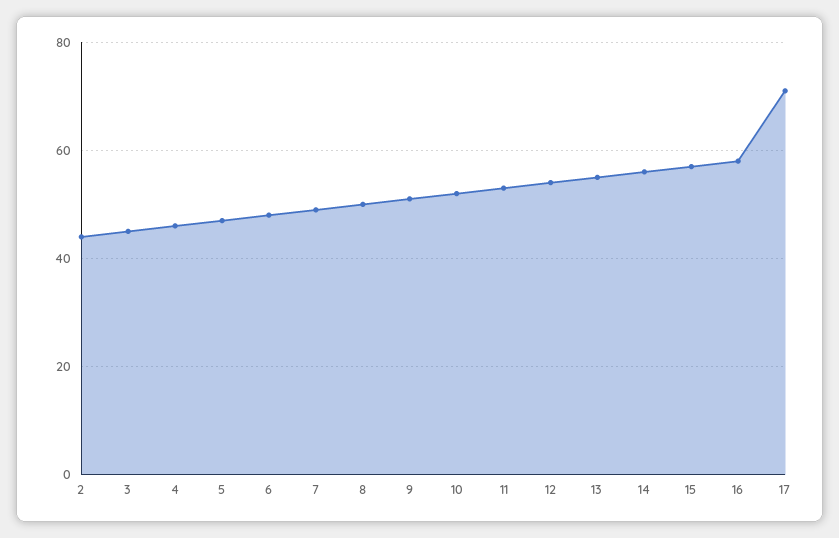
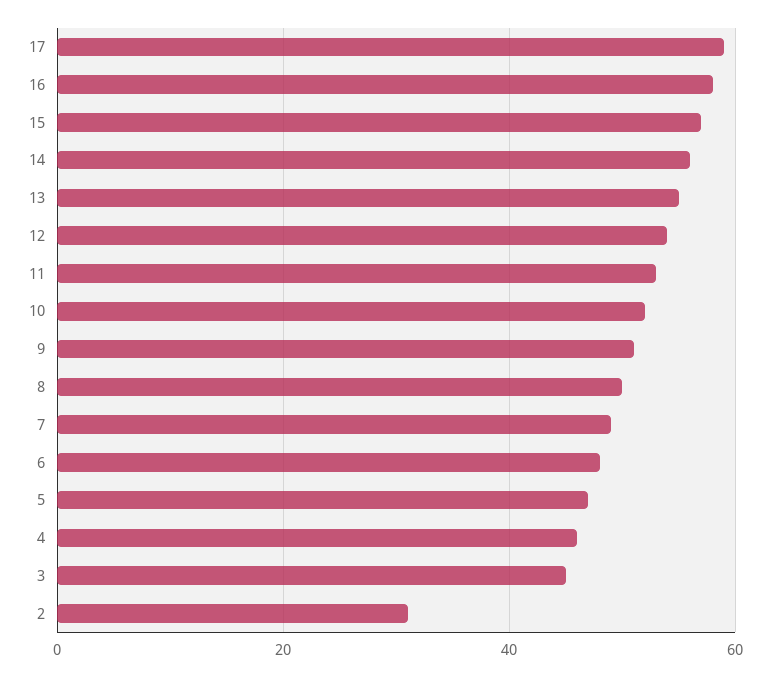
  {
-   "2": 45,
+   "2": 30,
    "3": 45,
    "4": 45,
    "5": 45,
    "6": 50,
    "7": 50,
    "8": 50,
    "9": 50,
    "10": 50,
    "11": 55,
    "12": 55,
    "13": 55,
    "14": 55,
    "15": 55,
    "16": 60,
-   "17": 70
+   "17": 60
  }

